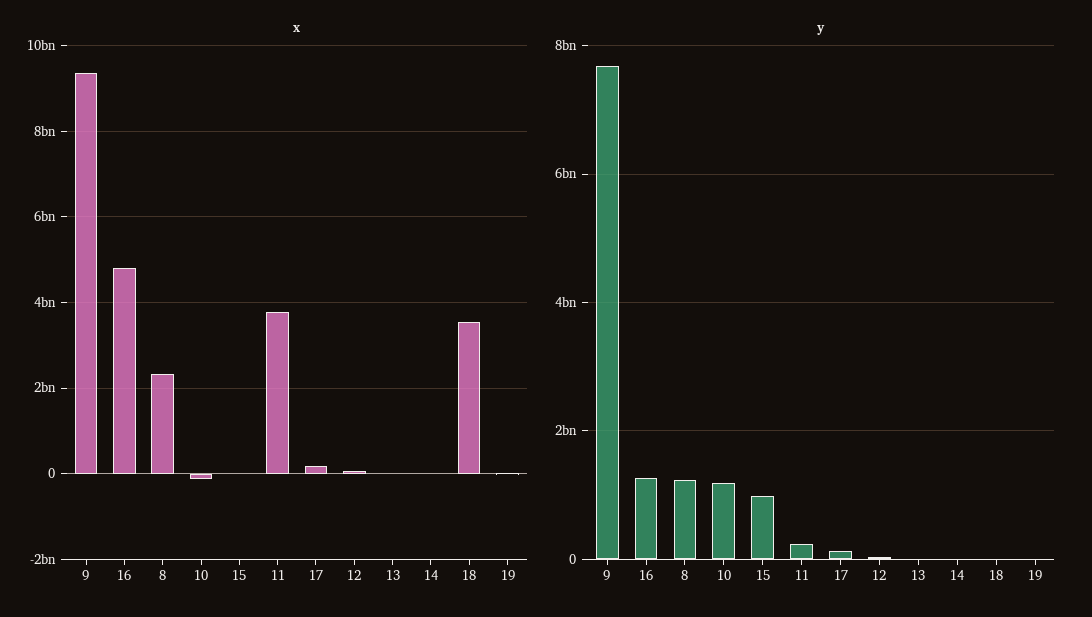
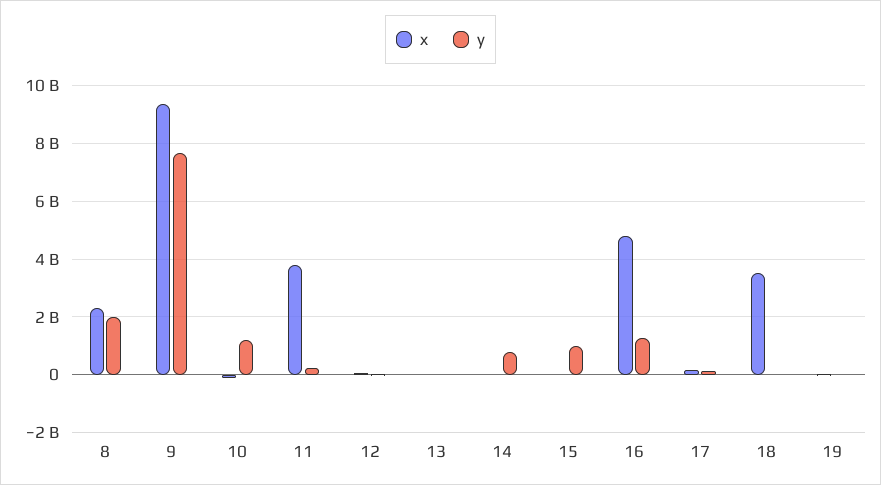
  {
    "x": {
      "9": 9400000000,
      "16": 4800000000,
      "8": 2400000000,
      "10": -200000000,
      "15": 0,
      "11": 3800000000,
      "17": 200000000,
      "12": 0,
      "13": 0,
      "14": 0,
      "18": 3600000000,
      "19": 0
    },
    "y": {
      "9": 7600000000,
      "16": 1200000000,
-     "8": 1200000000,
+     "8": 2000000000,
      "10": 1200000000,
      "15": 1000000000,
      "11": 200000000,
      "17": 200000000,
      "12": 0,
      "13": 0,
-     "14": 0,
+     "14": 750000000,
      "18": 0,
      "19": 0
    }
  }

